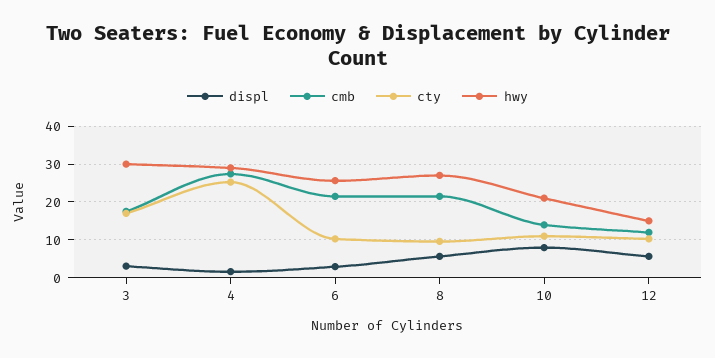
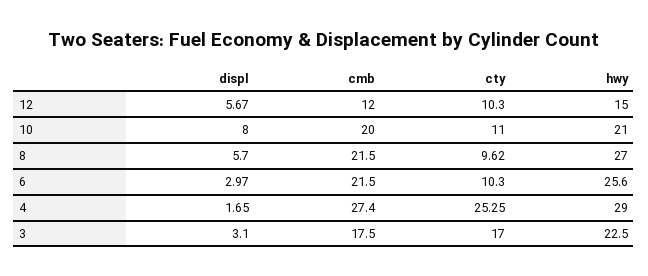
  {
    "displ": {
      "3": 3.1,
      "4": 1.65,
      "6": 2.97,
      "8": 5.7,
      "10": 8,
      "12": 5.67
    },
    "cmb": {
      "3": 17.5,
      "4": 27.4,
      "6": 21.5,
      "8": 21.5,
-     "10": 14,
+     "10": 20,
      "12": 12
    },
    "cty": {
      "3": 17,
      "4": 25.25,
      "6": 10.3,
      "8": 9.62,
      "10": 11,
      "12": 10.3
    },
    "hwy": {
-     "3": 30,
+     "3": 22.5,
      "4": 29,
      "6": 25.6,
      "8": 27,
      "10": 21,
      "12": 15
    }
  }

